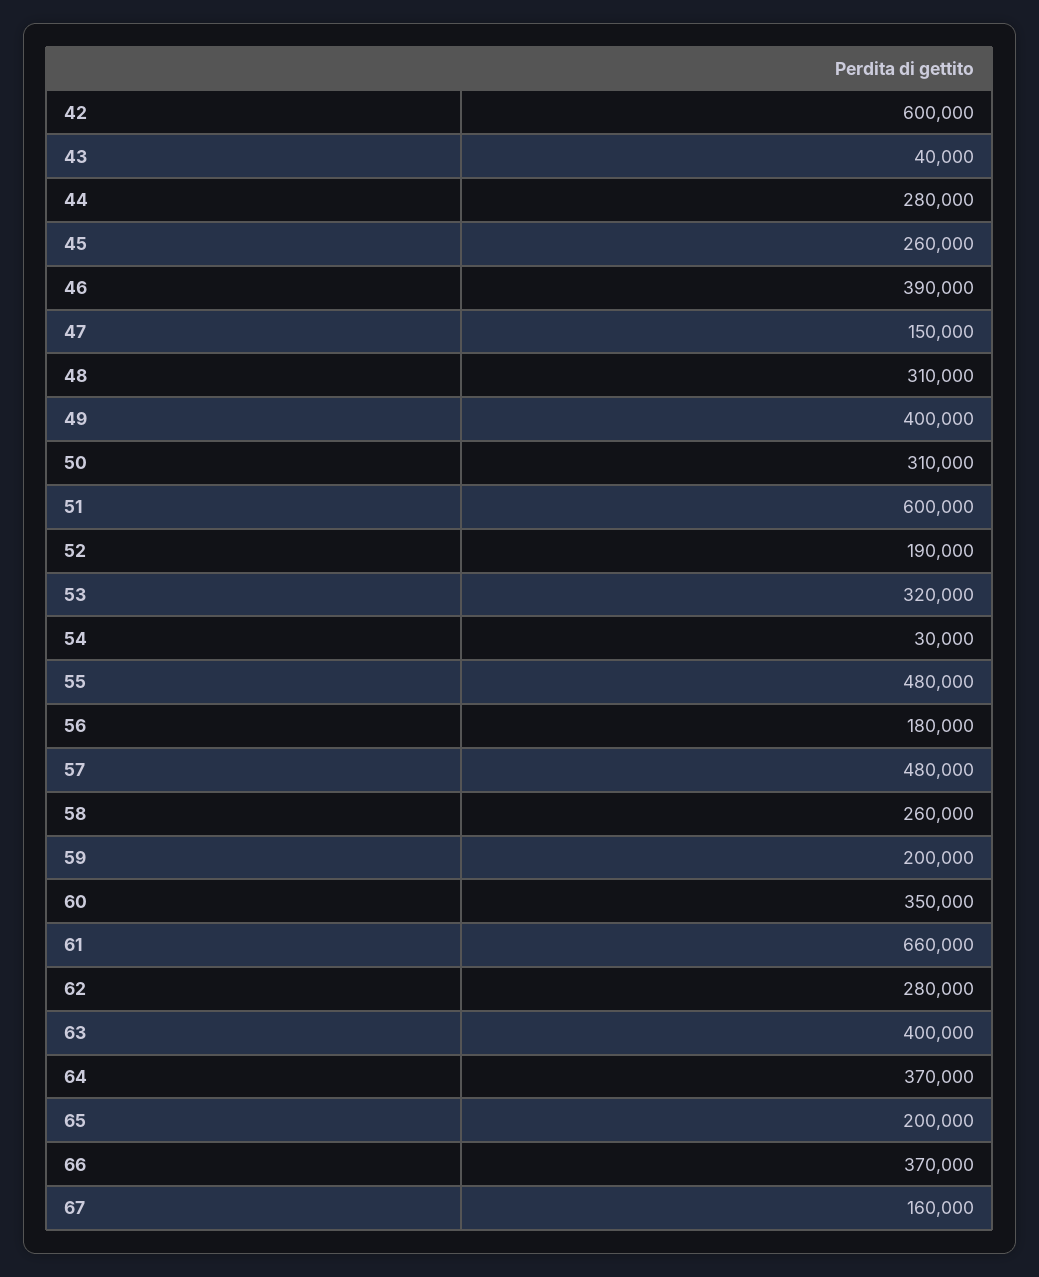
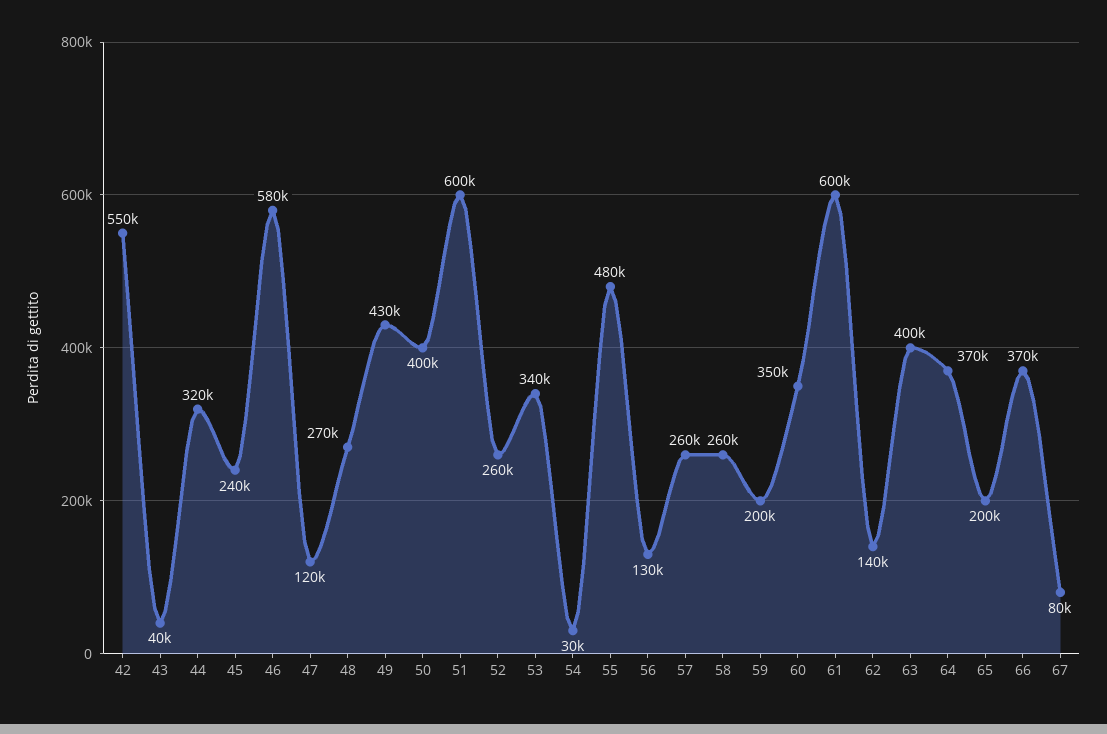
  {
-   "42": 600000,
+   "42": 550000,
    "43": 40000,
-   "44": 280000,
+   "44": 320000,
-   "45": 260000,
+   "45": 240000,
-   "46": 390000,
+   "46": 580000,
-   "47": 150000,
+   "47": 120000,
-   "48": 310000,
+   "48": 270000,
-   "49": 400000,
+   "49": 430000,
-   "50": 310000,
+   "50": 400000,
    "51": 600000,
-   "52": 190000,
+   "52": 260000,
-   "53": 320000,
+   "53": 340000,
    "54": 30000,
    "55": 480000,
-   "56": 180000,
+   "56": 130000,
-   "57": 480000,
+   "57": 260000,
    "58": 260000,
    "59": 200000,
    "60": 350000,
-   "61": 660000,
+   "61": 600000,
-   "62": 280000,
+   "62": 140000,
    "63": 400000,
    "64": 370000,
    "65": 200000,
    "66": 370000,
-   "67": 160000
+   "67": 80000
  }

